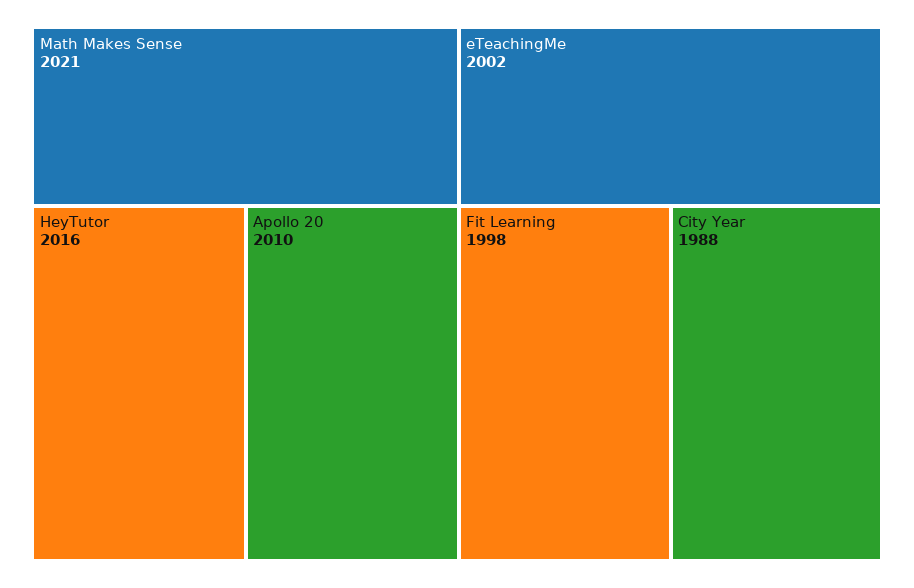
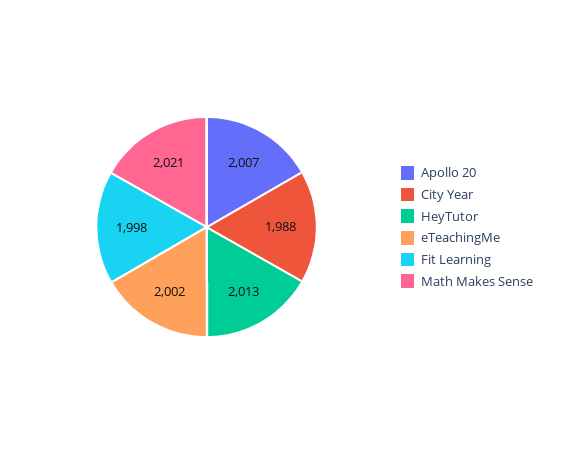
  {
    "Math Makes Sense": 2021,
-   "HeyTutor": 2016,
+   "HeyTutor": 2013,
-   "Apollo 20": 2010,
+   "Apollo 20": 2007,
    "eTeachingMe": 2002,
    "Fit Learning": 1998,
    "City Year": 1988
  }

